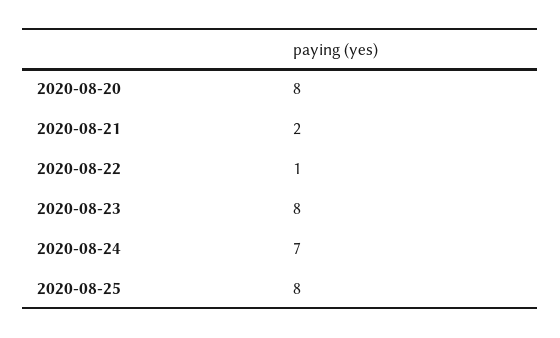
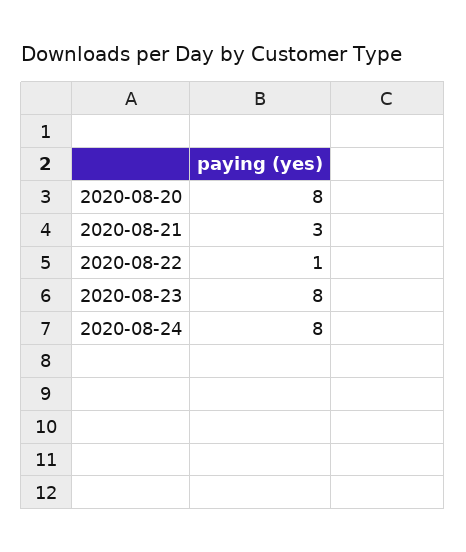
  {
    "2020-08-20": 8,
-   "2020-08-21": 2,
+   "2020-08-21": 3,
    "2020-08-22": 1,
    "2020-08-23": 8,
-   "2020-08-24": 7,
+   "2020-08-24": 8
-   "2020-08-25": 8
  }

